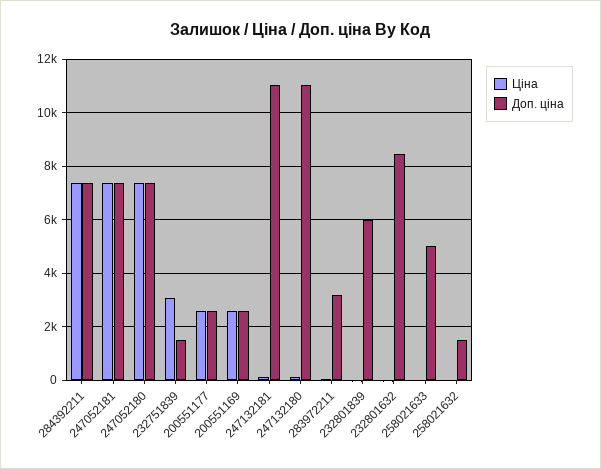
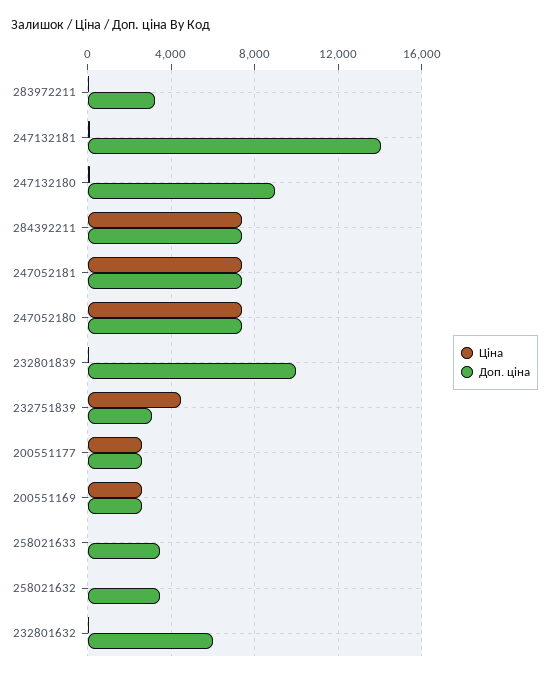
  {
    "Ціна": {
      "284392211": 7250,
      "247052181": 7250,
      "247052180": 7250,
-     "232751839": 3000,
+     "232751839": 4500,
      "200551177": 2500,
      "200551169": 2500,
      "247132181": 0,
      "247132180": 0,
      "283972211": 0,
      "232801839": 0,
      "232801632": 0,
      "258021633": 0,
      "258021632": 0
    },
    "Доп. ціна": {
      "284392211": 7250,
      "247052181": 7250,
      "247052180": 7250,
-     "232751839": 1500,
+     "232751839": 3000,
      "200551177": 2500,
      "200551169": 2500,
-     "247132181": 11000,
+     "247132181": 14000,
-     "247132180": 11000,
+     "247132180": 9000,
      "283972211": 3250,
-     "232801839": 6000,
+     "232801839": 10000,
-     "232801632": 8500,
+     "232801632": 6000,
-     "258021633": 5000,
+     "258021633": 3500,
-     "258021632": 1500
+     "258021632": 3500
    }
  }

